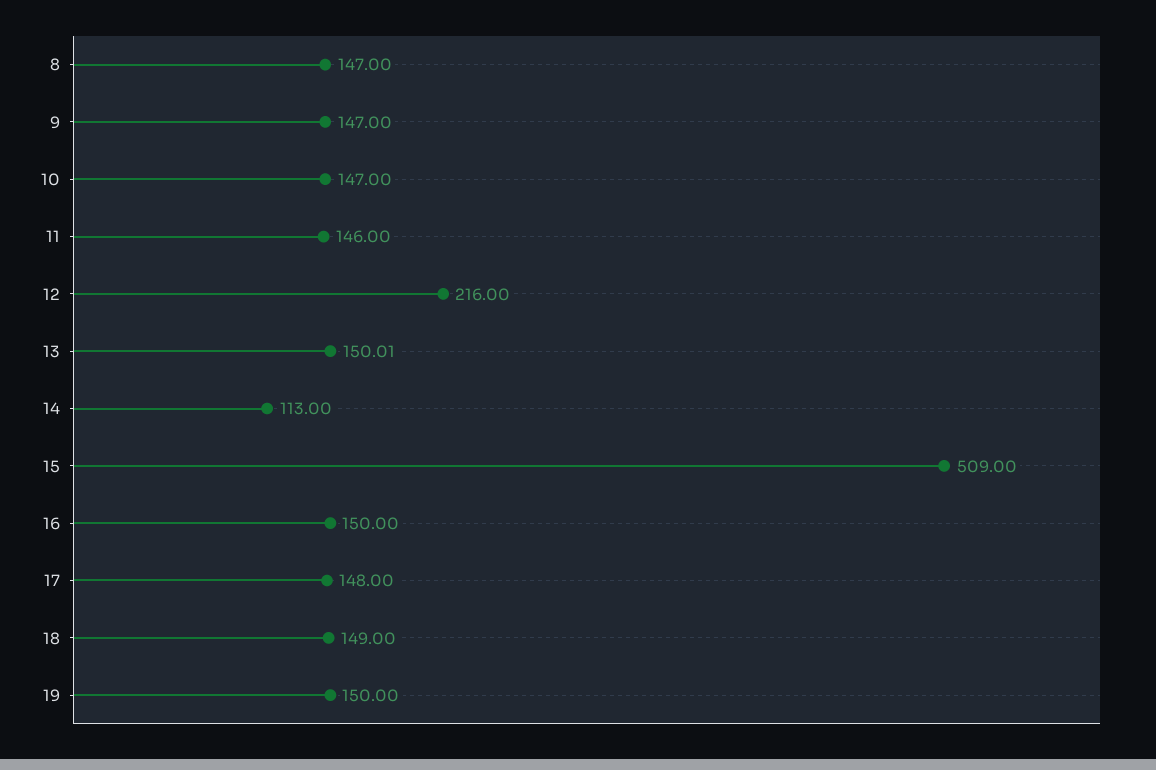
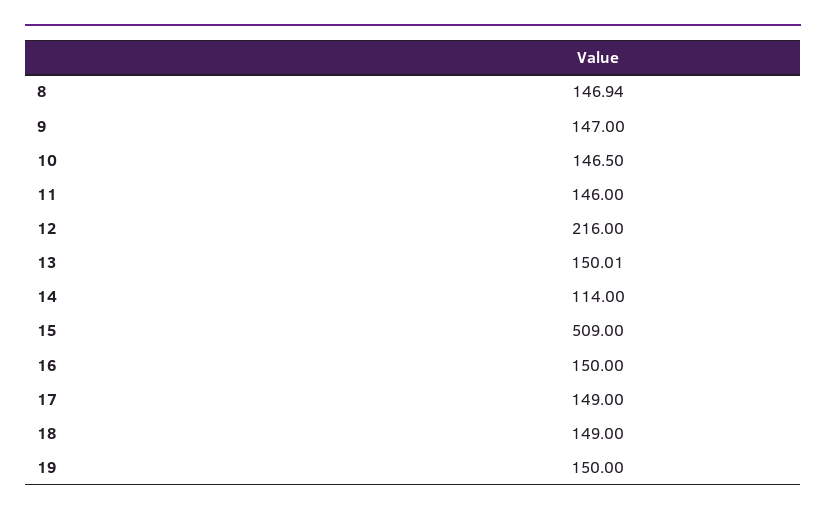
  {
-   "8": 147,
+   "8": 146.94,
    "9": 147,
-   "10": 147,
+   "10": 146.5,
    "11": 146,
    "12": 216,
    "13": 150.01,
-   "14": 113,
+   "14": 114,
    "15": 509,
    "16": 150,
-   "17": 148,
+   "17": 149,
    "18": 149,
    "19": 150
  }

